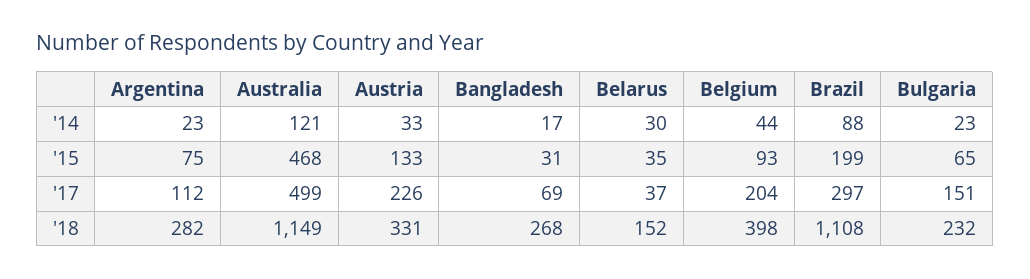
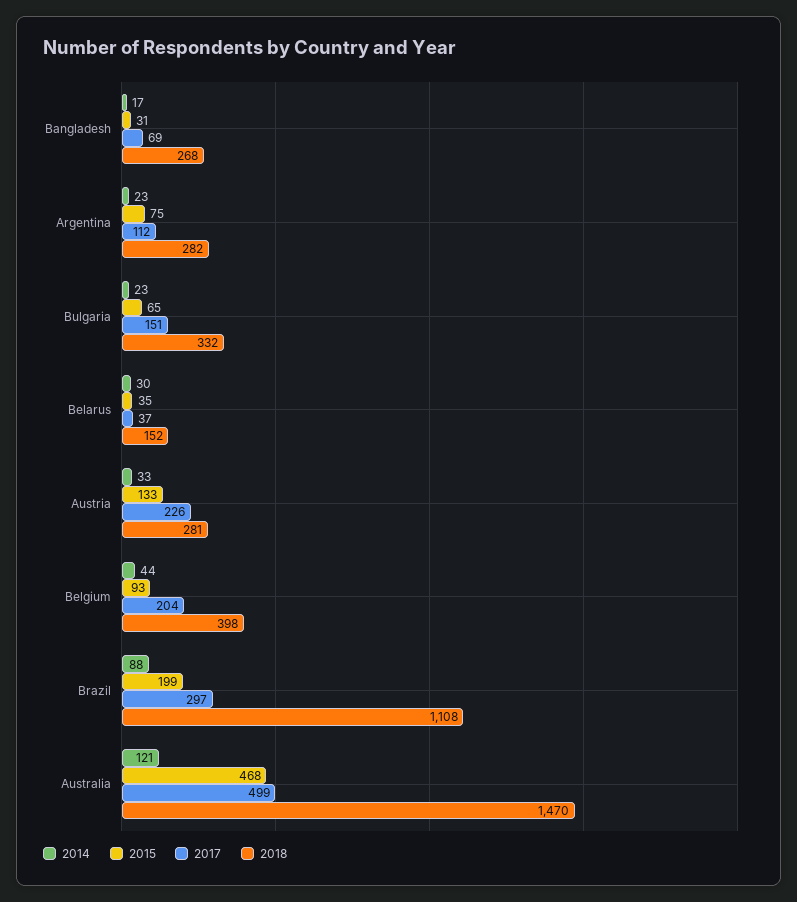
  {
    "'14": {
      "Argentina": 23,
      "Australia": 121,
      "Austria": 33,
      "Bangladesh": 17,
      "Belarus": 30,
      "Belgium": 44,
      "Brazil": 88,
      "Bulgaria": 23
    },
    "'15": {
      "Argentina": 75,
      "Australia": 468,
      "Austria": 133,
      "Bangladesh": 31,
      "Belarus": 35,
      "Belgium": 93,
      "Brazil": 199,
      "Bulgaria": 65
    },
    "'17": {
      "Argentina": 112,
      "Australia": 499,
      "Austria": 226,
      "Bangladesh": 69,
      "Belarus": 37,
      "Belgium": 204,
      "Brazil": 297,
      "Bulgaria": 151
    },
    "'18": {
      "Argentina": 282,
-     "Australia": 1149,
+     "Australia": 1470,
-     "Austria": 331,
+     "Austria": 281,
      "Bangladesh": 268,
      "Belarus": 152,
      "Belgium": 398,
      "Brazil": 1108,
-     "Bulgaria": 232
+     "Bulgaria": 332
    }
  }

